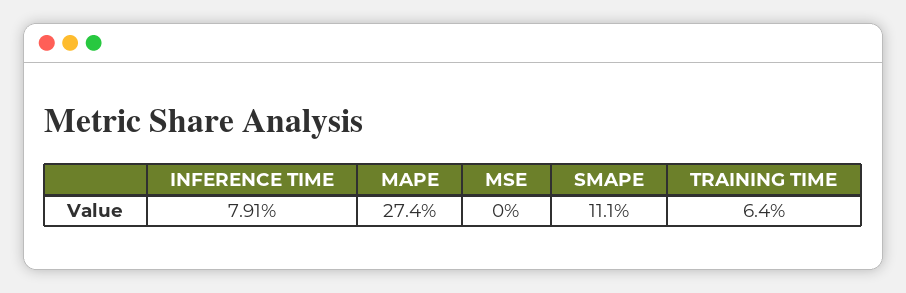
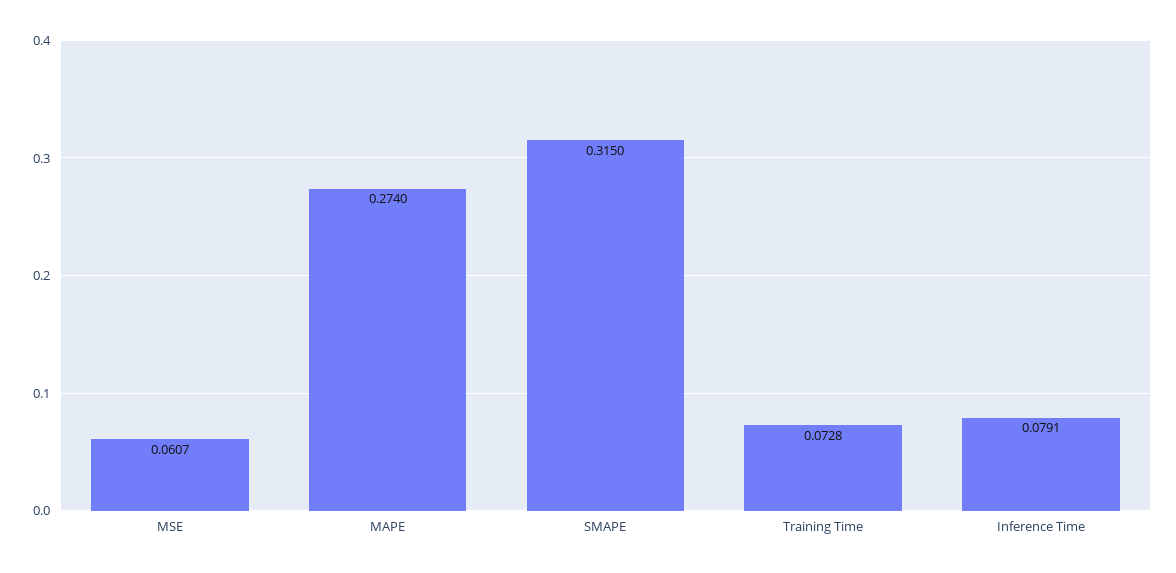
  {
    "INFERENCE TIME": 0.0791,
    "MAPE": 0.274,
-   "MSE": 0,
+   "MSE": 0.0607,
-   "SMAPE": 0.111,
+   "SMAPE": 0.315,
-   "TRAINING TIME": 0.064
+   "TRAINING TIME": 0.0728
  }

